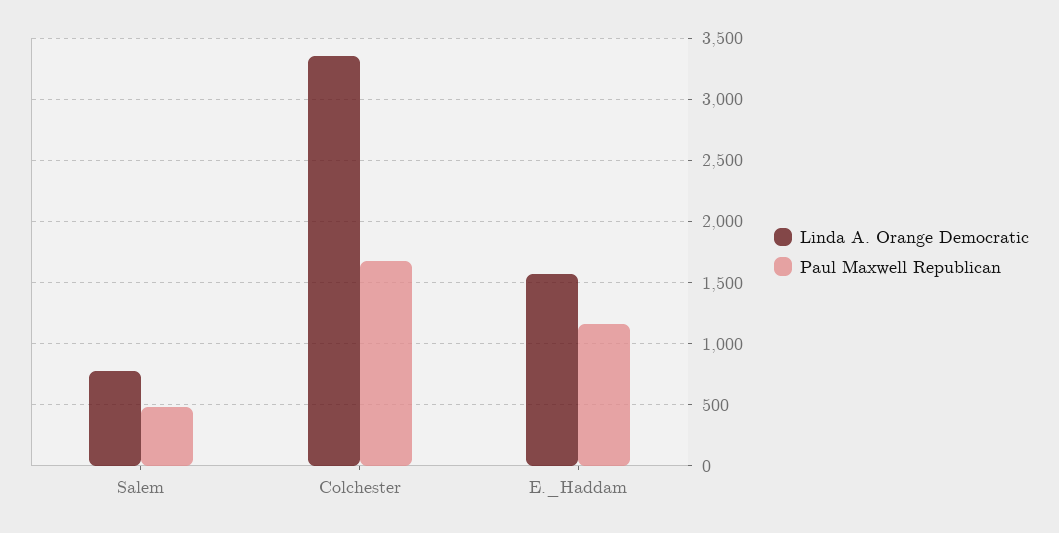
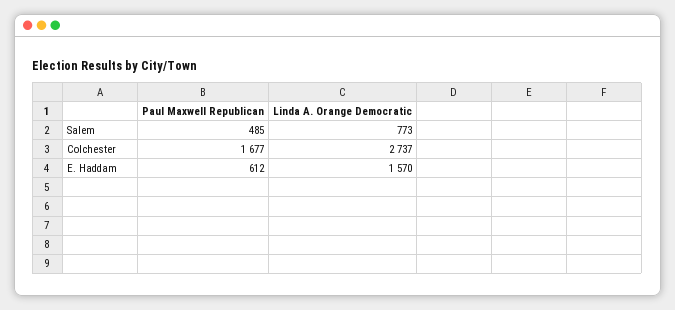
  {
    "Linda A. Orange Democratic": {
      "Salem": 773,
-     "Colchester": 3350,
+     "Colchester": 2737,
      "E._Haddam": 1570
    },
    "Paul Maxwell Republican": {
      "Salem": 485,
      "Colchester": 1677,
-     "E._Haddam": 1150
+     "E._Haddam": 612
    }
  }

